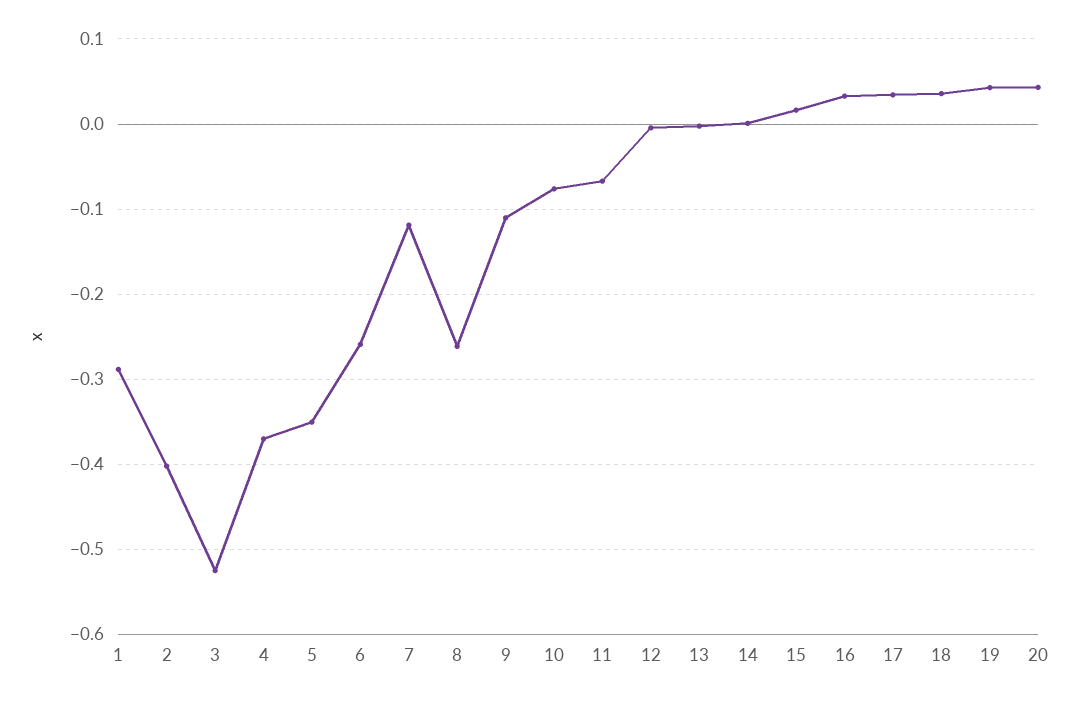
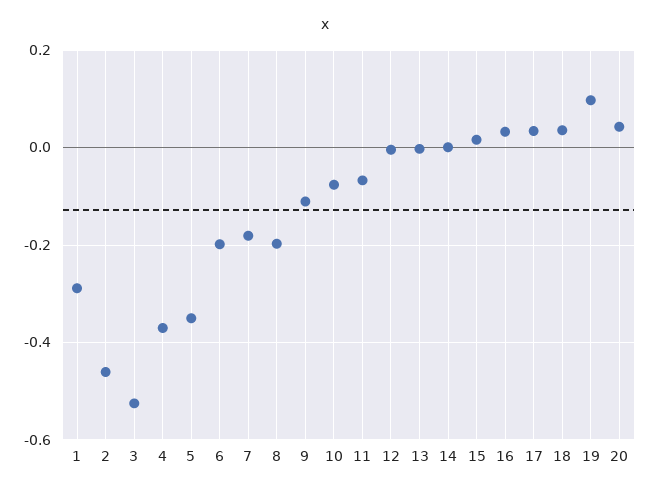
  {
    "1": -0.29,
-   "2": -0.4,
+   "2": -0.46,
    "3": -0.53,
    "4": -0.37,
    "5": -0.35,
-   "6": -0.26,
+   "6": -0.2,
-   "7": -0.12,
+   "7": -0.18,
-   "8": -0.26,
+   "8": -0.2,
    "9": -0.11,
    "10": -0.08,
    "11": -0.07,
    "12": 0,
    "13": 0,
    "14": 0,
    "15": 0.02,
    "16": 0.03,
    "17": 0.03,
    "18": 0.04,
-   "19": 0.04,
+   "19": 0.1,
    "20": 0.04
  }

